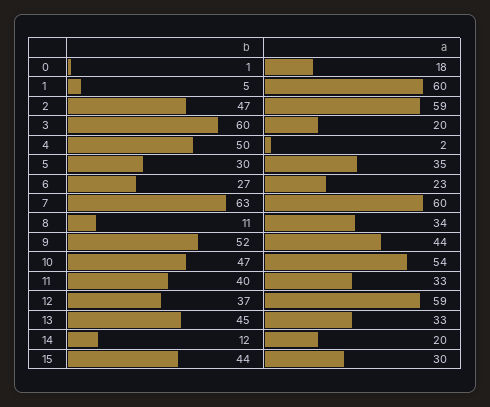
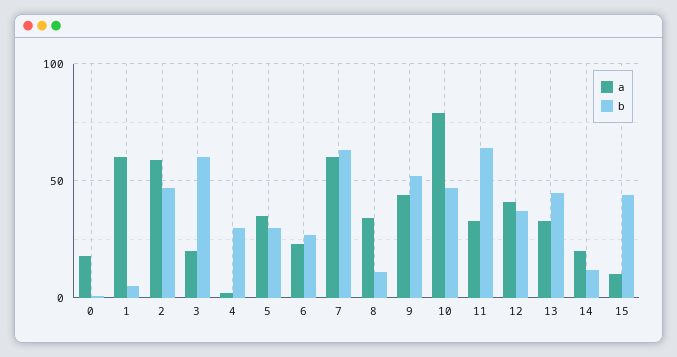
  {
    "b": {
      "0": 1,
      "1": 5,
      "2": 47,
      "3": 60,
-     "4": 50,
+     "4": 30,
      "5": 30,
      "6": 27,
      "7": 63,
      "8": 11,
      "9": 52,
      "10": 47,
-     "11": 40,
+     "11": 65,
      "12": 37,
      "13": 45,
      "14": 12,
      "15": 44
    },
    "a": {
      "0": 18,
      "1": 60,
      "2": 59,
      "3": 20,
      "4": 2,
      "5": 35,
      "6": 23,
      "7": 60,
      "8": 34,
      "9": 44,
-     "10": 54,
+     "10": 80,
      "11": 33,
-     "12": 59,
+     "12": 40,
      "13": 33,
      "14": 20,
-     "15": 30
+     "15": 10
    }
  }

